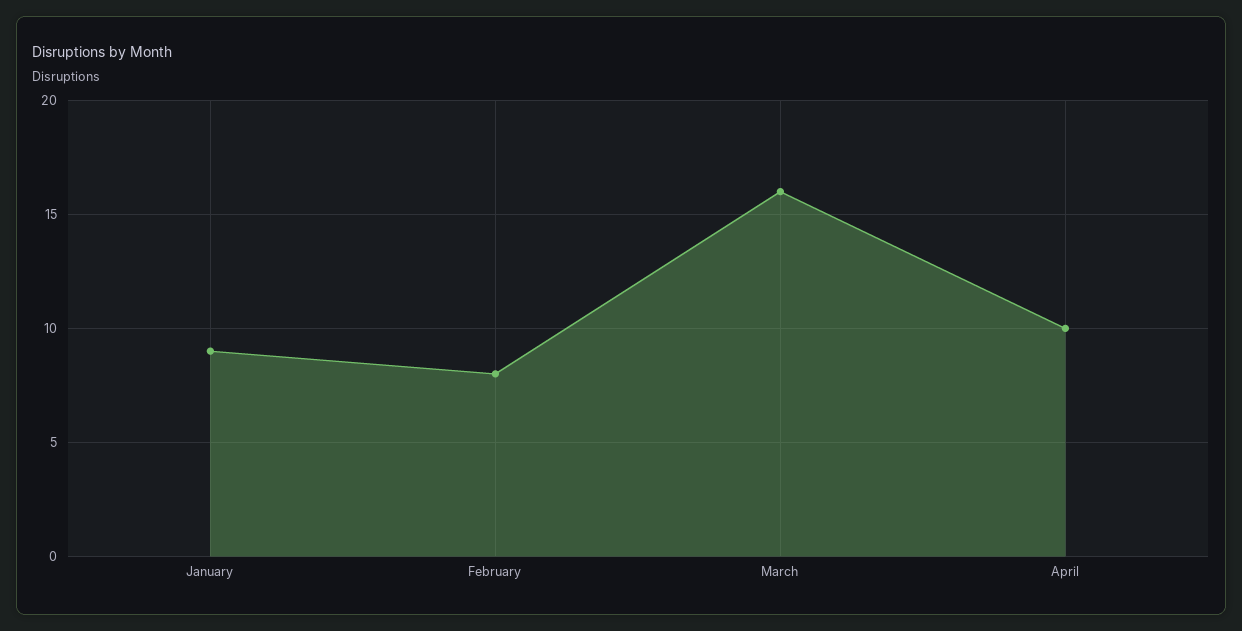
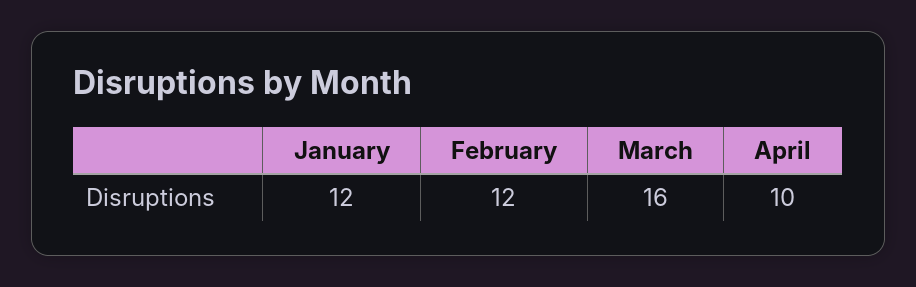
  {
-   "January": 9,
+   "January": 12,
-   "February": 8,
+   "February": 12,
    "March": 16,
    "April": 10
  }

